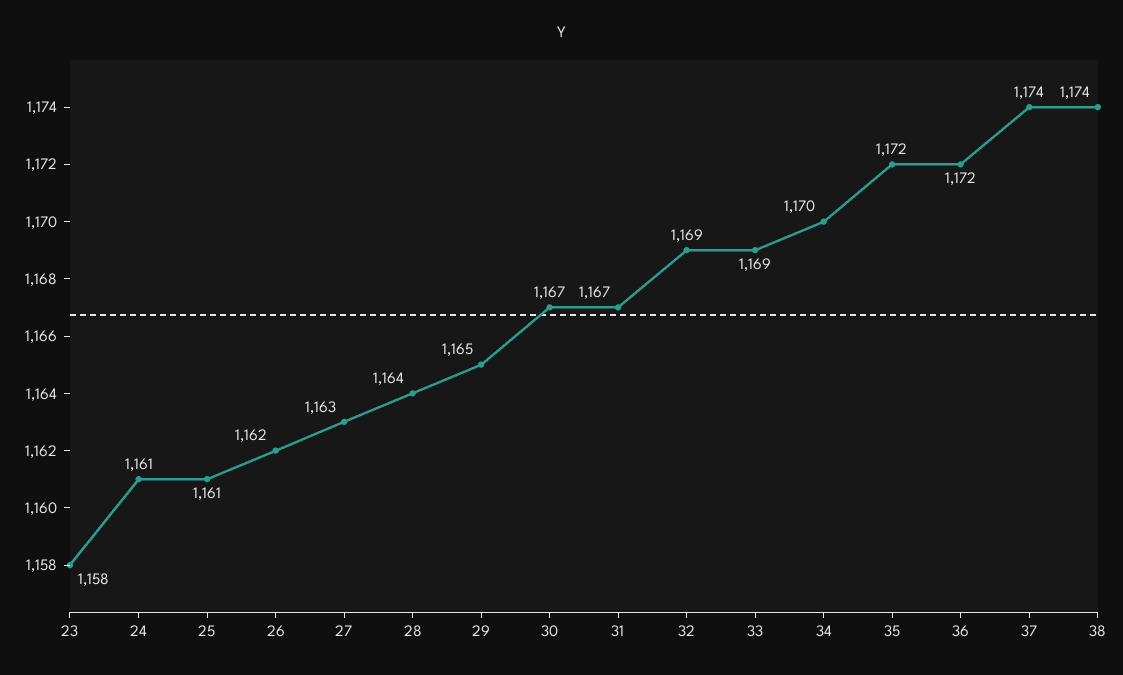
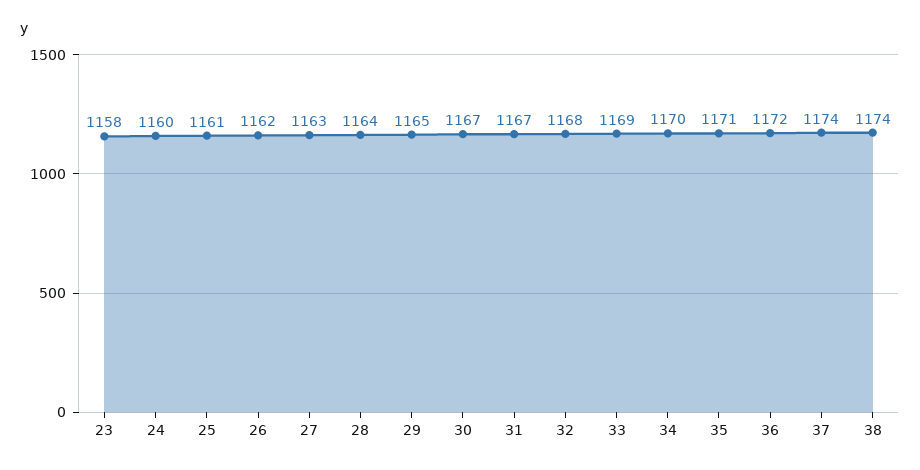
  {
    "23": 1158,
-   "24": 1161,
+   "24": 1160,
    "25": 1161,
    "26": 1162,
    "27": 1163,
    "28": 1164,
    "29": 1165,
    "30": 1167,
    "31": 1167,
-   "32": 1169,
+   "32": 1168,
    "33": 1169,
    "34": 1170,
-   "35": 1172,
+   "35": 1171,
    "36": 1172,
    "37": 1174,
    "38": 1174
  }

